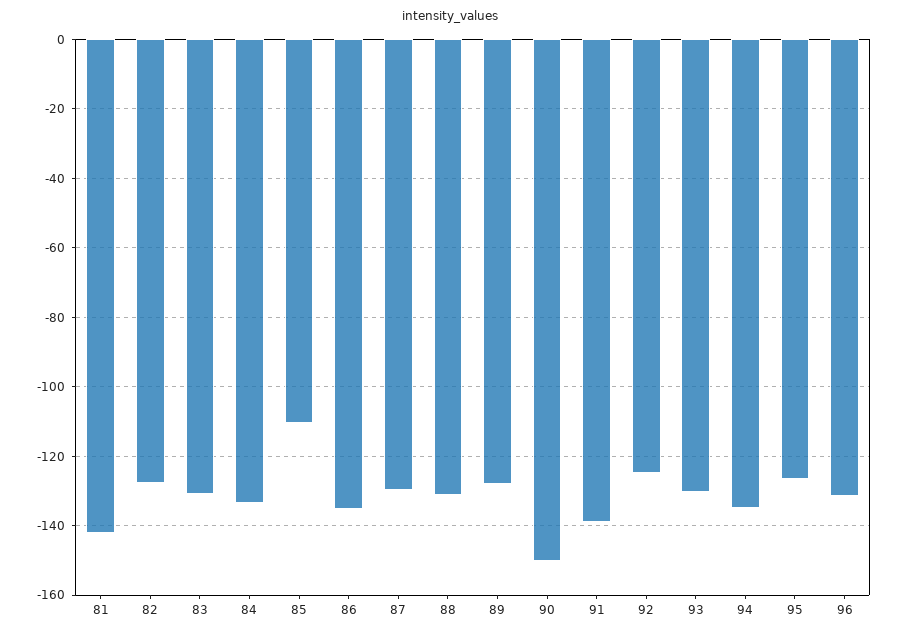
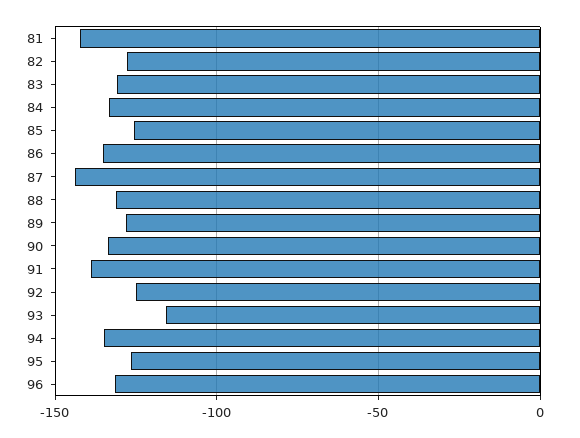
  {
    "81": -142,
    "82": -128,
    "83": -130,
    "84": -134,
-   "85": -110,
+   "85": -125,
    "86": -136,
-   "87": -130,
+   "87": -145,
    "88": -132,
    "89": -128,
-   "90": -150,
+   "90": -135,
    "91": -138,
    "92": -124,
-   "93": -130,
+   "93": -115,
    "94": -134,
    "95": -126,
    "96": -132
  }

